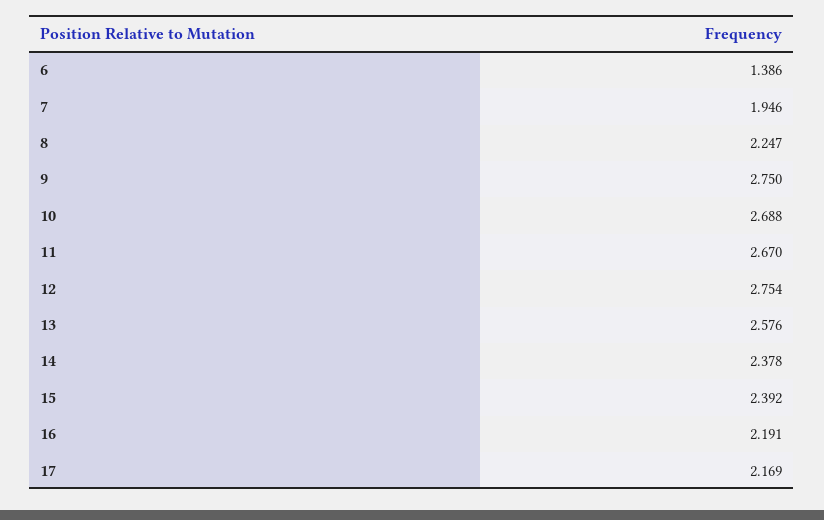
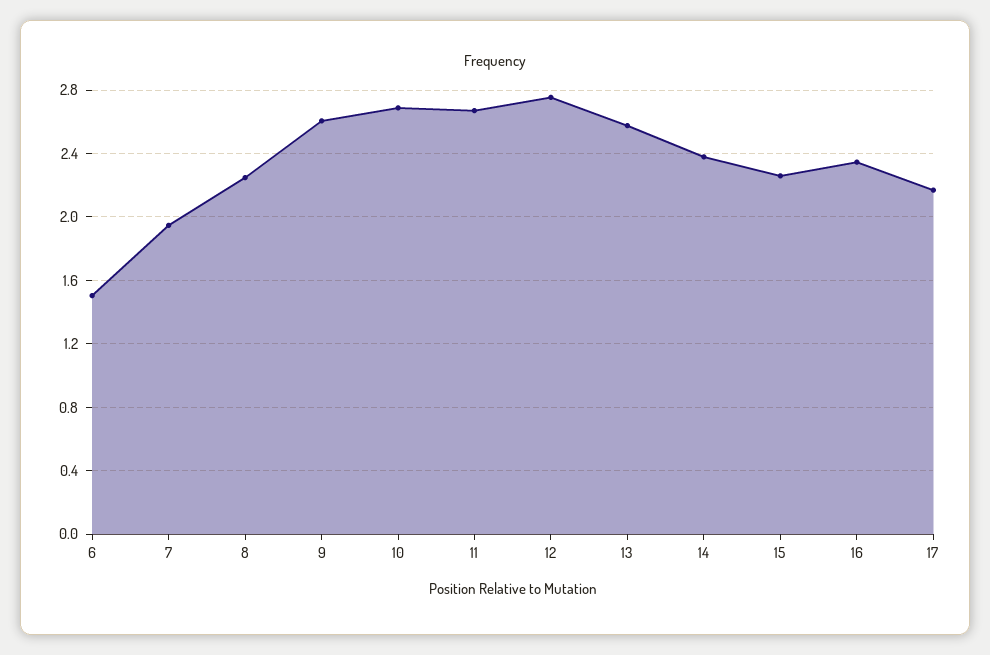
  {
-   "6": 1.386,
+   "6": 1.5,
    "7": 1.946,
    "8": 2.247,
-   "9": 2.75,
+   "9": 2.6,
    "10": 2.688,
    "11": 2.67,
    "12": 2.754,
    "13": 2.576,
    "14": 2.378,
-   "15": 2.392,
+   "15": 2.25,
-   "16": 2.191,
+   "16": 2.35,
    "17": 2.169
  }

